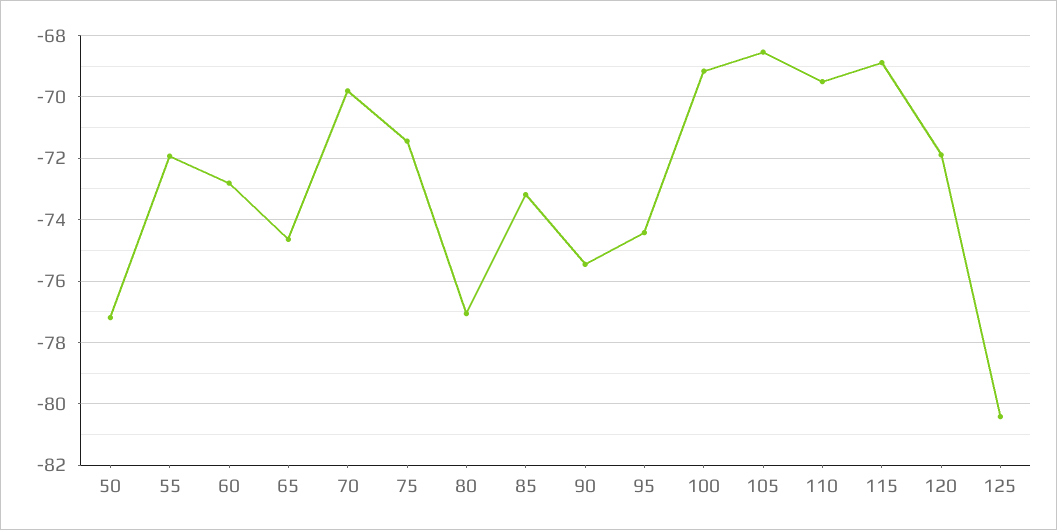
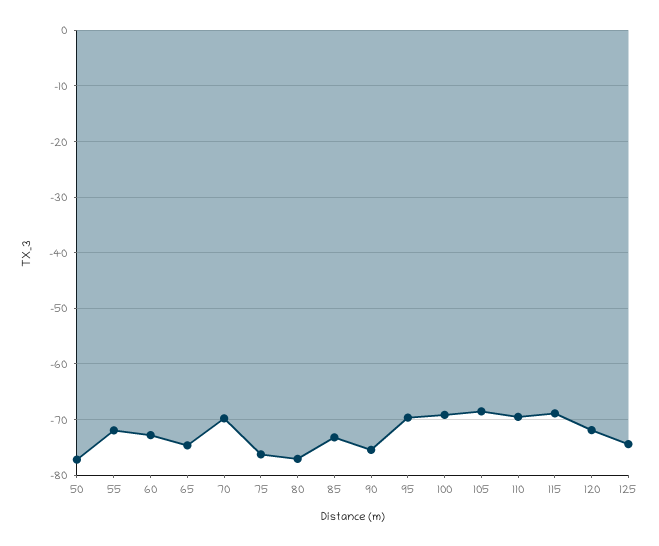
  {
    "50": -77.2,
    "55": -72,
    "60": -72.8,
    "65": -74.6,
    "70": -69.8,
-   "75": -71.4,
+   "75": -76,
    "80": -77,
    "85": -73.2,
    "90": -75.4,
-   "95": -74.4,
+   "95": -70,
    "100": -69.2,
    "105": -68.6,
    "110": -69.6,
    "115": -68.8,
    "120": -71.8,
-   "125": -80.4
+   "125": -74
  }

